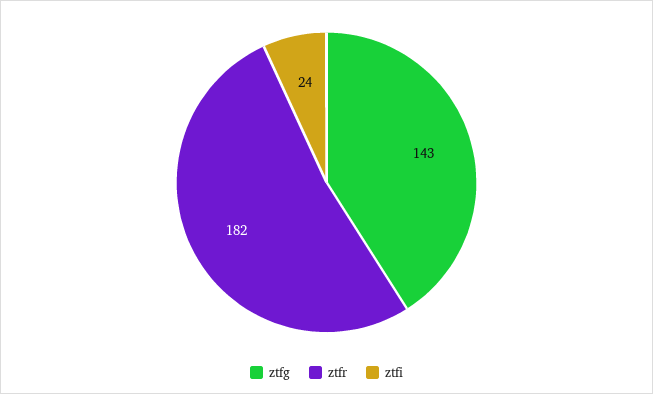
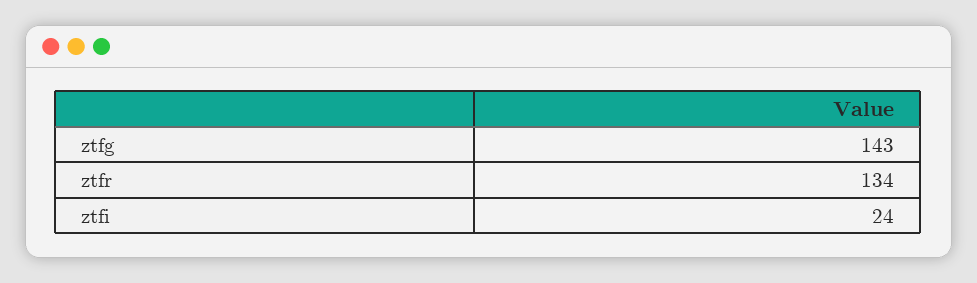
  {
    "ztfg": 143,
-   "ztfr": 182,
+   "ztfr": 134,
    "ztfi": 24
  }

